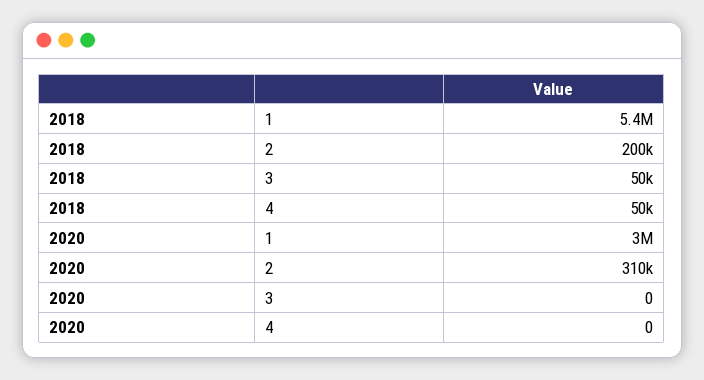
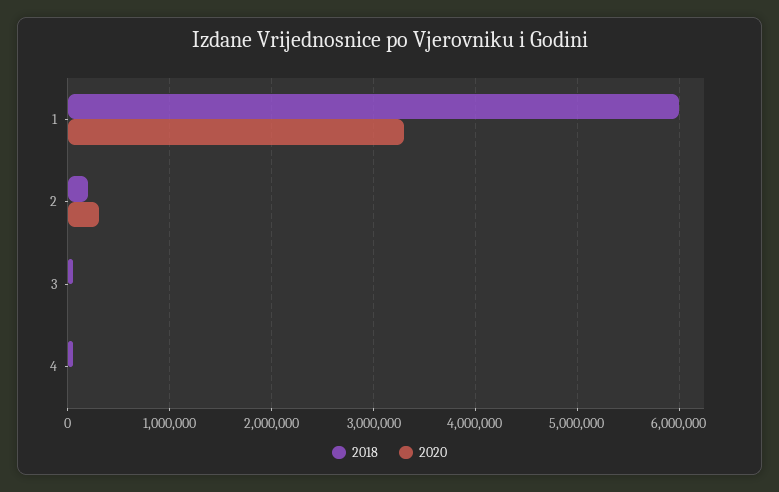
  {
    "2018": {
-     "1": 5400000,
+     "1": 6000000,
      "2": 200000,
      "3": 50000,
      "4": 50000
    },
    "2020": {
-     "1": 3000000,
+     "1": 3300000,
      "2": 310000,
      "3": 0,
      "4": 0
    }
  }

